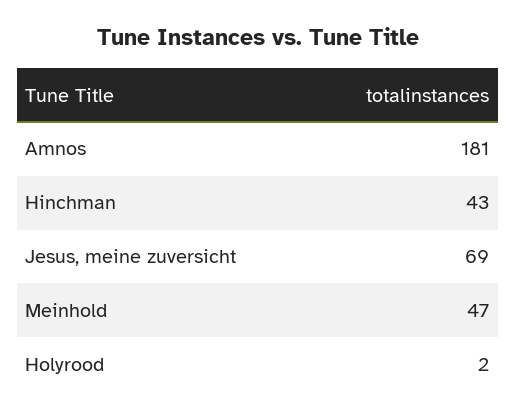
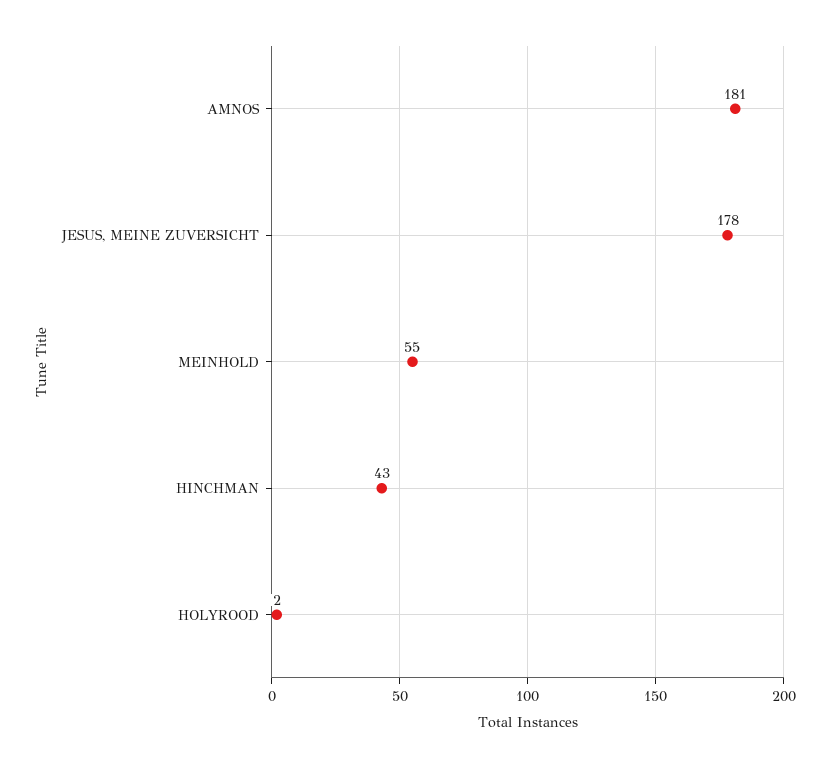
  {
    "Amnos": 181,
    "Hinchman": 43,
-   "Jesus, meine zuversicht": 69,
+   "Jesus, meine zuversicht": 178,
-   "Meinhold": 47,
+   "Meinhold": 55,
    "Holyrood": 2
  }

